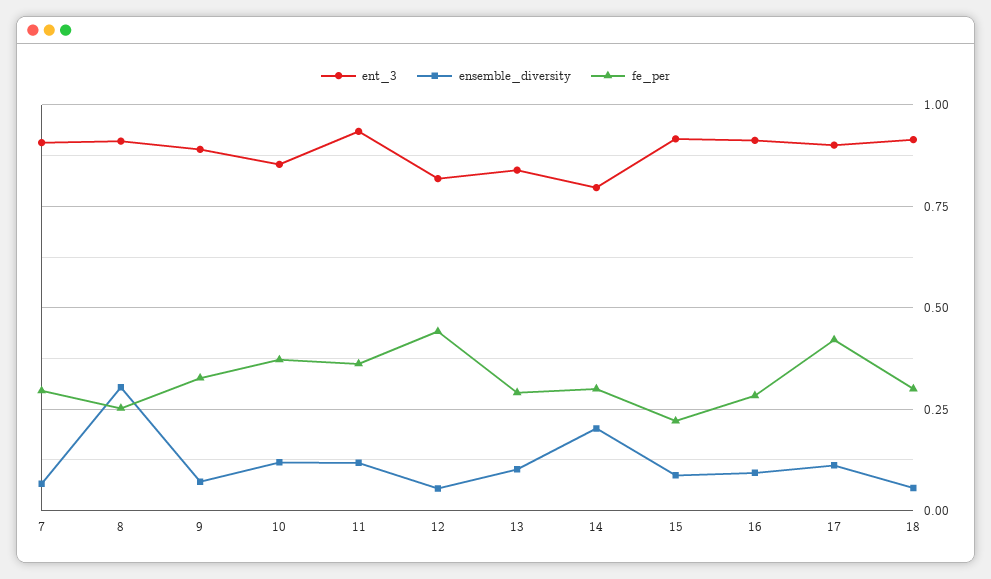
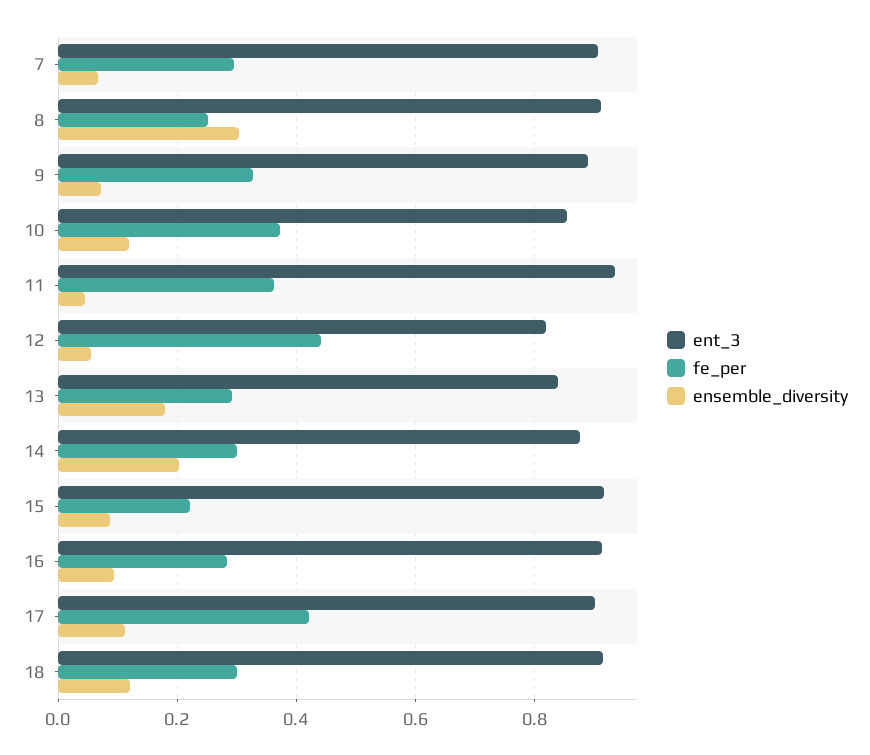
  {
    "ent_3": {
      "7": 0.9,
      "8": 0.92,
      "9": 0.9,
      "10": 0.86,
      "11": 0.94,
      "12": 0.82,
      "13": 0.84,
-     "14": 0.8,
+     "14": 0.88,
      "15": 0.92,
      "16": 0.92,
      "17": 0.9,
      "18": 0.92
    },
    "ensemble_diversity": {
      "7": 0.06,
      "8": 0.3,
      "9": 0.08,
      "10": 0.12,
-     "11": 0.125,
+     "11": 0.04,
      "12": 0.06,
-     "13": 0.1,
+     "13": 0.18,
      "14": 0.2,
      "15": 0.08,
      "16": 0.1,
      "17": 0.12,
-     "18": 0.05
+     "18": 0.12
    },
    "fe_per": {
      "7": 0.3,
      "8": 0.26,
      "9": 0.32,
      "10": 0.38,
      "11": 0.36,
      "12": 0.44,
      "13": 0.3,
      "14": 0.3,
      "15": 0.22,
      "16": 0.28,
      "17": 0.42,
      "18": 0.3
    }
  }

